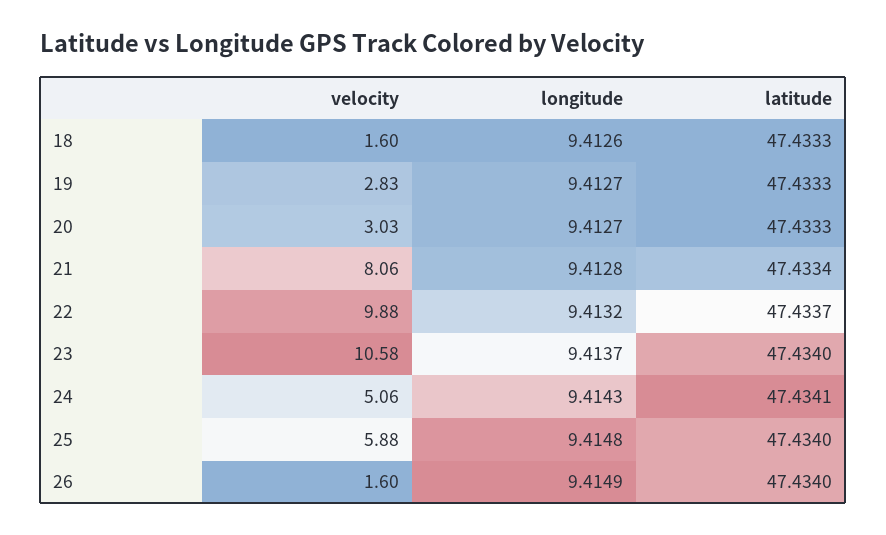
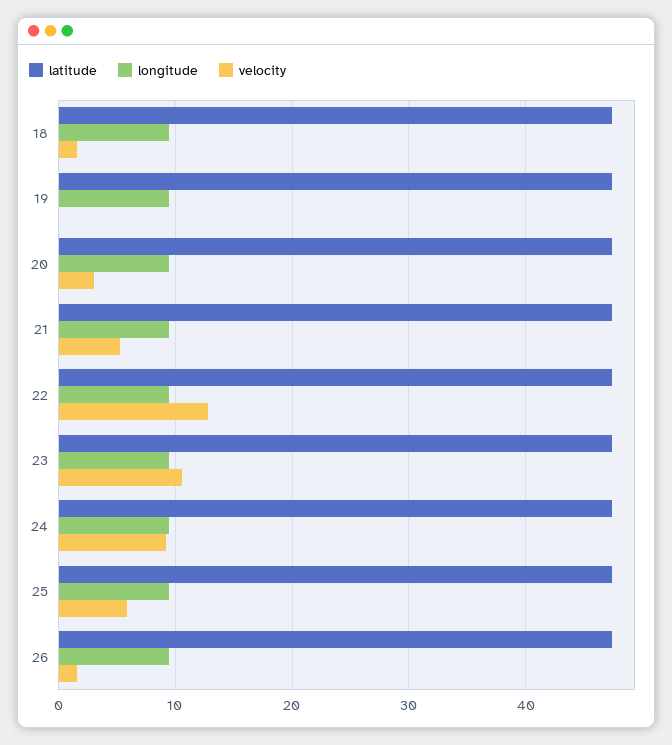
  {
    "velocity": {
      "18": 1.6,
-     "19": 2.83,
+     "19": 0,
      "20": 3.03,
-     "21": 8.06,
+     "21": 5,
-     "22": 9.88,
+     "22": 13,
      "23": 10.58,
-     "24": 5.06,
+     "24": 9,
      "25": 5.88,
      "26": 1.6
    },
    "longitude": {
      "18": 9.4126,
      "19": 9.4127,
      "20": 9.4127,
      "21": 9.4128,
      "22": 9.4132,
      "23": 9.4137,
      "24": 9.4143,
      "25": 9.4148,
      "26": 9.4149
    },
    "latitude": {
      "18": 47.4333,
      "19": 47.4333,
      "20": 47.4333,
      "21": 47.4334,
      "22": 47.4337,
      "23": 47.434,
      "24": 47.4341,
      "25": 47.434,
      "26": 47.434
    }
  }

